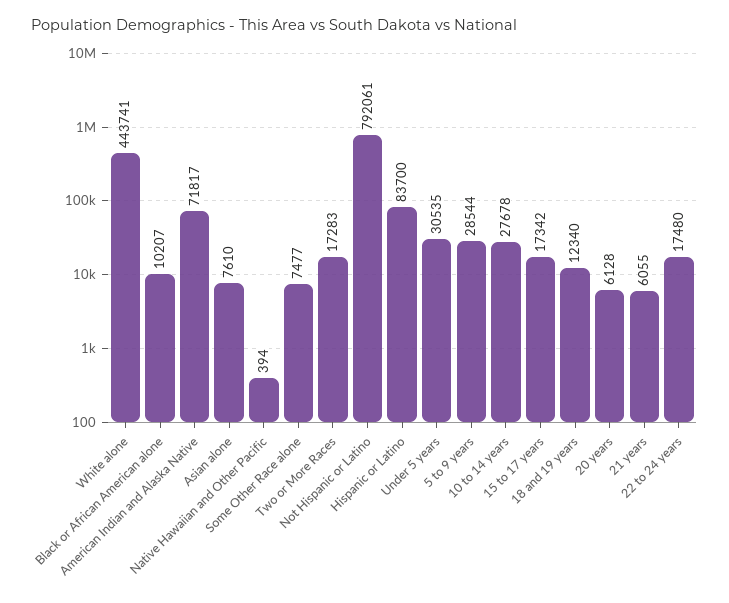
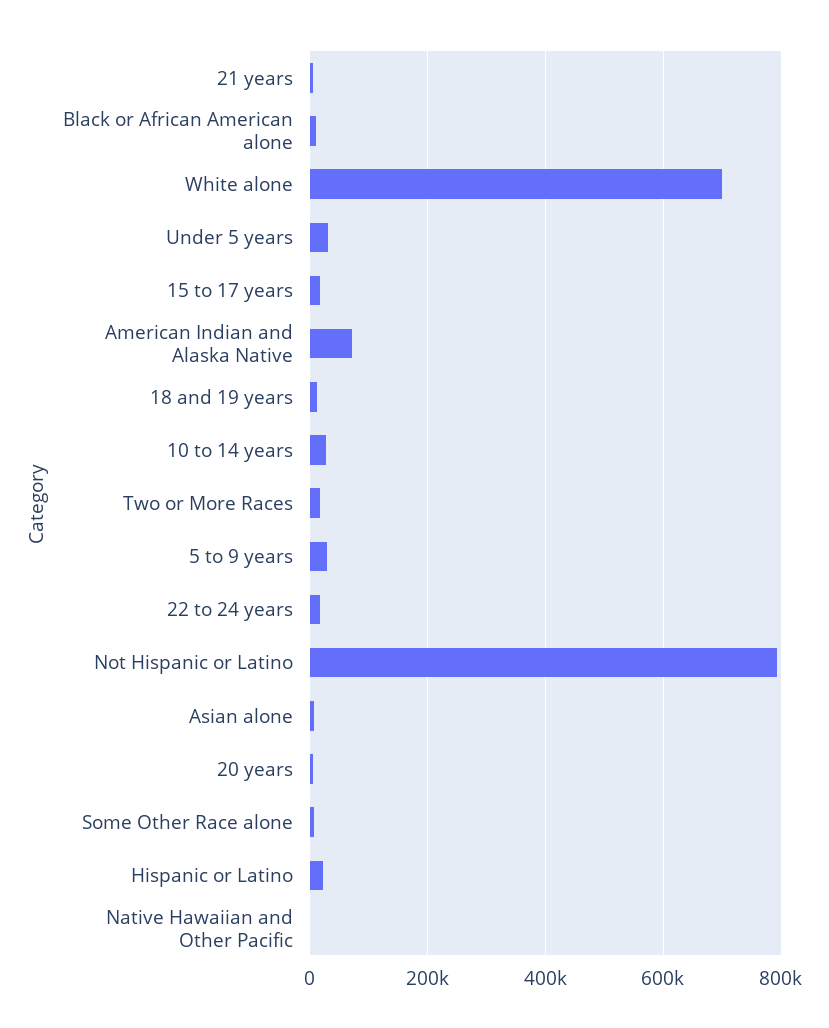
  {
-   "White alone": 443741,
+   "White alone": 700000,
    "Black or African American alone": 10207,
    "American Indian and Alaska Native": 71817,
    "Asian alone": 7610,
    "Native Hawaiian and Other Pacific": 394,
    "Some Other Race alone": 7477,
    "Two or More Races": 17283,
    "Not Hispanic or Latino": 792061,
-   "Hispanic or Latino": 83700,
+   "Hispanic or Latino": 20000,
    "Under 5 years": 30535,
    "5 to 9 years": 28544,
    "10 to 14 years": 27678,
    "15 to 17 years": 17342,
    "18 and 19 years": 12340,
    "20 years": 6128,
    "21 years": 6055,
    "22 to 24 years": 17480
  }

